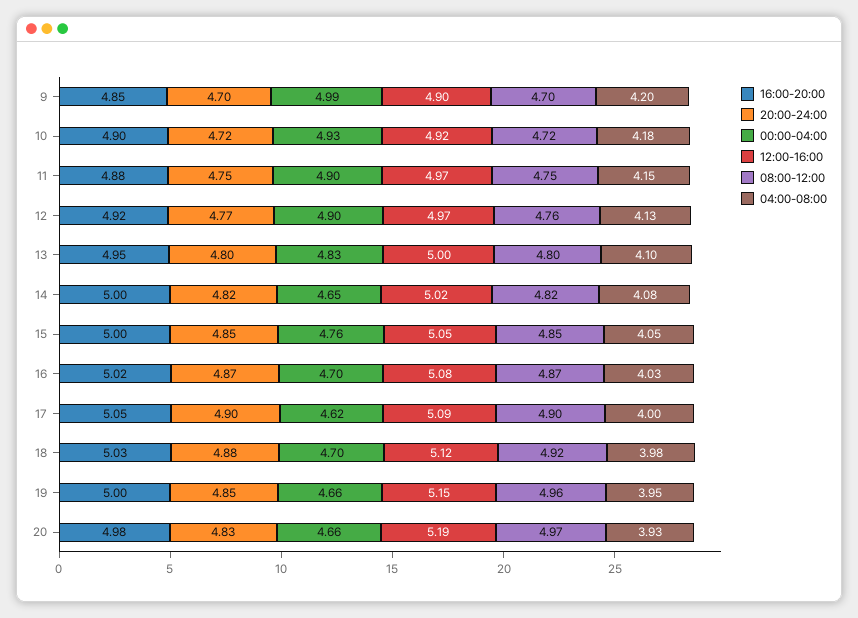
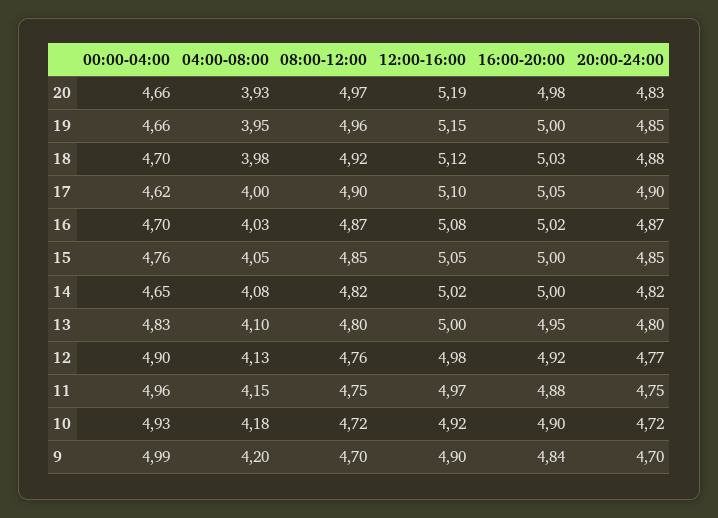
  {
    "16:00-20:00": {
-     "9": 4.85,
+     "9": 4.84,
      "10": 4.9,
      "11": 4.88,
      "12": 4.92,
      "13": 4.95,
      "14": 5,
      "15": 5,
      "16": 5.02,
      "17": 5.05,
      "18": 5.03,
      "19": 5,
      "20": 4.98
    },
    "20:00-24:00": {
      "9": 4.7,
      "10": 4.72,
      "11": 4.75,
      "12": 4.77,
      "13": 4.8,
      "14": 4.82,
      "15": 4.85,
      "16": 4.87,
      "17": 4.9,
      "18": 4.88,
      "19": 4.85,
      "20": 4.83
    },
    "00:00-04:00": {
      "9": 4.99,
      "10": 4.93,
-     "11": 4.9,
+     "11": 4.96,
      "12": 4.9,
      "13": 4.83,
      "14": 4.65,
      "15": 4.76,
      "16": 4.7,
      "17": 4.62,
      "18": 4.7,
      "19": 4.66,
      "20": 4.66
    },
    "12:00-16:00": {
      "9": 4.9,
      "10": 4.92,
      "11": 4.97,
-     "12": 4.97,
+     "12": 4.98,
      "13": 5,
      "14": 5.02,
      "15": 5.05,
      "16": 5.08,
-     "17": 5.09,
+     "17": 5.1,
      "18": 5.12,
      "19": 5.15,
      "20": 5.19
    },
    "08:00-12:00": {
      "9": 4.7,
      "10": 4.72,
      "11": 4.75,
      "12": 4.76,
      "13": 4.8,
      "14": 4.82,
      "15": 4.85,
      "16": 4.87,
      "17": 4.9,
      "18": 4.92,
      "19": 4.96,
      "20": 4.97
    },
    "04:00-08:00": {
      "9": 4.2,
      "10": 4.18,
      "11": 4.15,
      "12": 4.13,
      "13": 4.1,
      "14": 4.08,
      "15": 4.05,
      "16": 4.03,
      "17": 4,
      "18": 3.98,
      "19": 3.95,
      "20": 3.93
    }
  }

